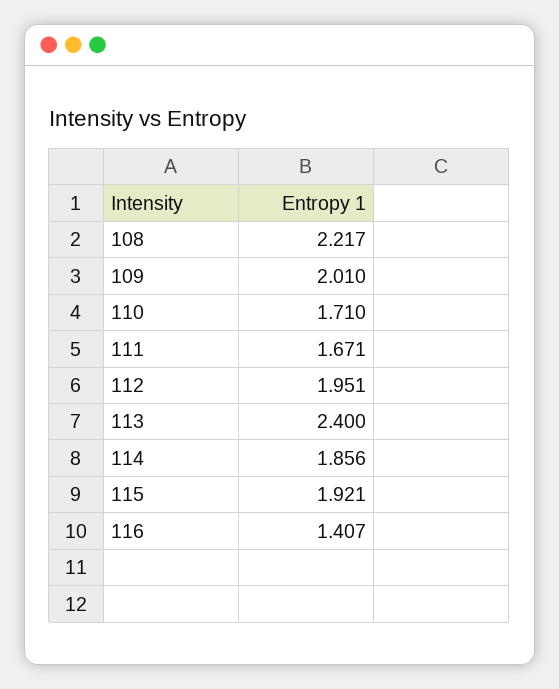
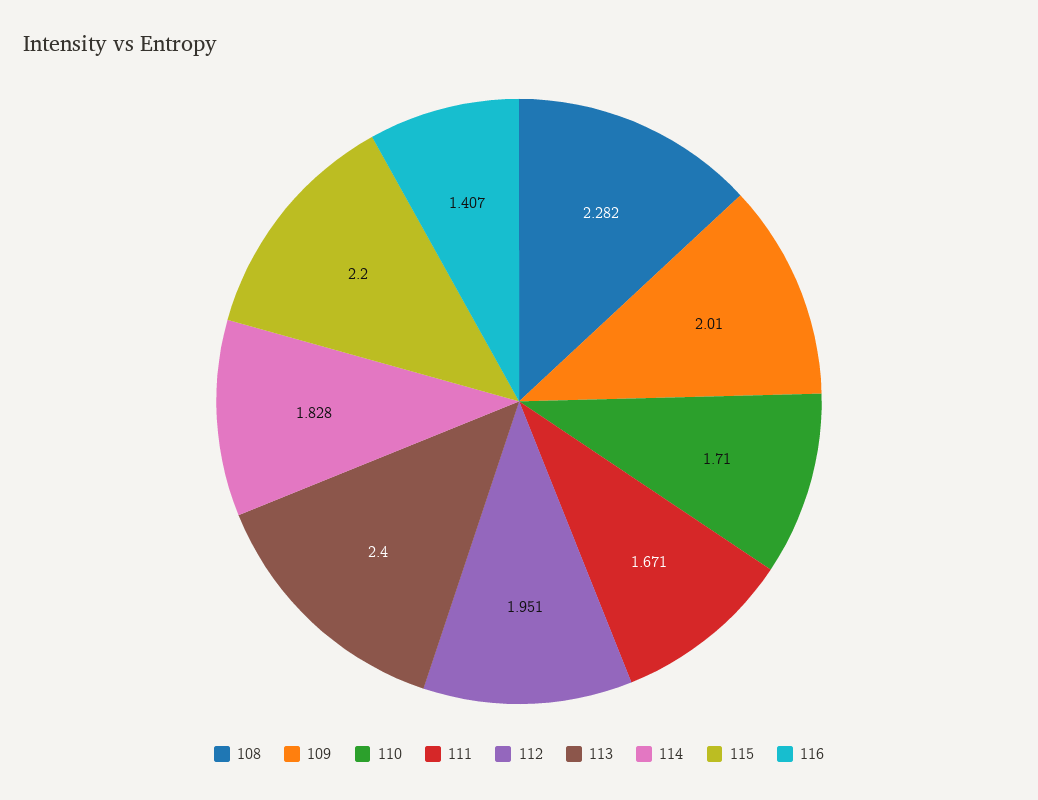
  {
-   "108": 2.217,
+   "108": 2.282,
    "109": 2.01,
    "110": 1.71,
    "111": 1.671,
    "112": 1.951,
    "113": 2.4,
-   "114": 1.856,
+   "114": 1.828,
-   "115": 1.921,
+   "115": 2.2,
    "116": 1.407
  }

